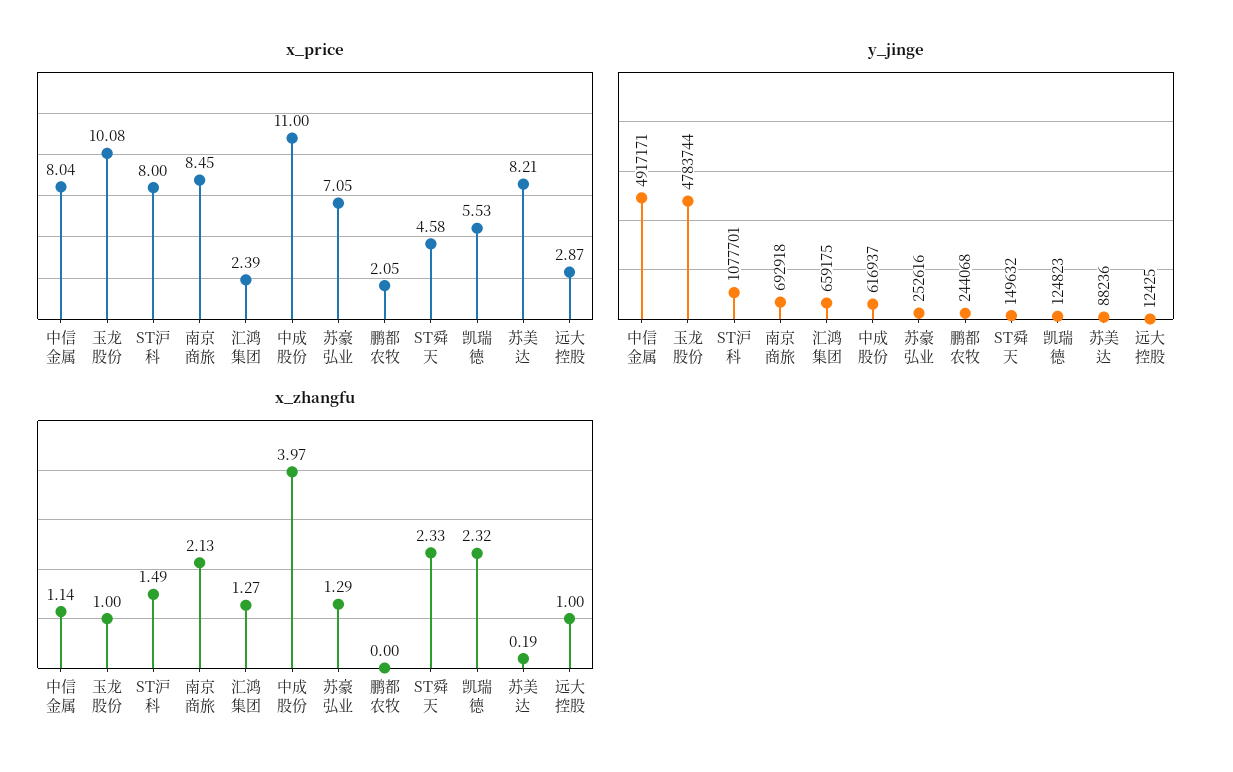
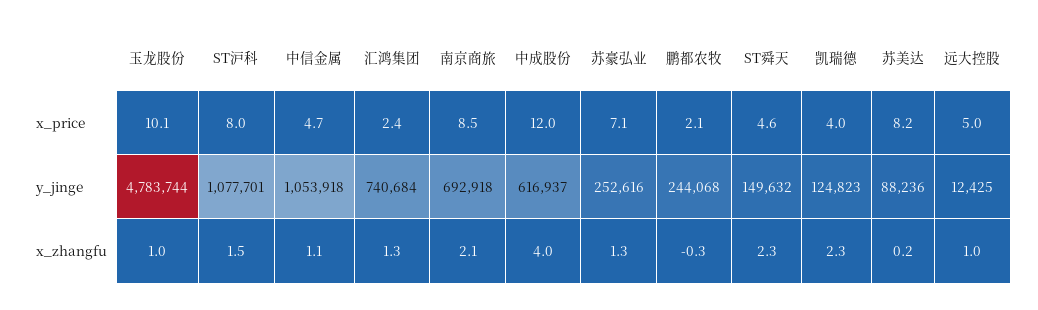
  {
    "x_price": {
-     "中信金属": 8.04,
+     "中信金属": 4.7,
      "玉龙股份": 10.08,
      "ST沪科": 8,
      "南京商旅": 8.45,
      "汇鸿集团": 2.39,
-     "中成股份": 11,
+     "中成股份": 12,
      "苏豪弘业": 7.05,
      "鹏都农牧": 2.05,
      "ST舜天": 4.58,
-     "凯瑞德": 5.53,
+     "凯瑞德": 4,
      "苏美达": 8.21,
-     "远大控股": 2.87
+     "远大控股": 5
    },
    "y_jinge": {
-     "中信金属": 4917171,
+     "中信金属": 1053918,
      "玉龙股份": 4783744,
      "ST沪科": 1077701,
      "南京商旅": 692918,
-     "汇鸿集团": 659175,
+     "汇鸿集团": 740684,
      "中成股份": 616937,
      "苏豪弘业": 252616,
      "鹏都农牧": 244068,
      "ST舜天": 149632,
      "凯瑞德": 124823,
      "苏美达": 88236,
      "远大控股": 12425
    },
    "x_zhangfu": {
      "中信金属": 1.14,
      "玉龙股份": 1,
      "ST沪科": 1.49,
      "南京商旅": 2.13,
      "汇鸿集团": 1.27,
      "中成股份": 3.97,
      "苏豪弘业": 1.29,
-     "鹏都农牧": 0,
+     "鹏都农牧": -0.3,
      "ST舜天": 2.33,
      "凯瑞德": 2.32,
      "苏美达": 0.19,
      "远大控股": 1
    }
  }

